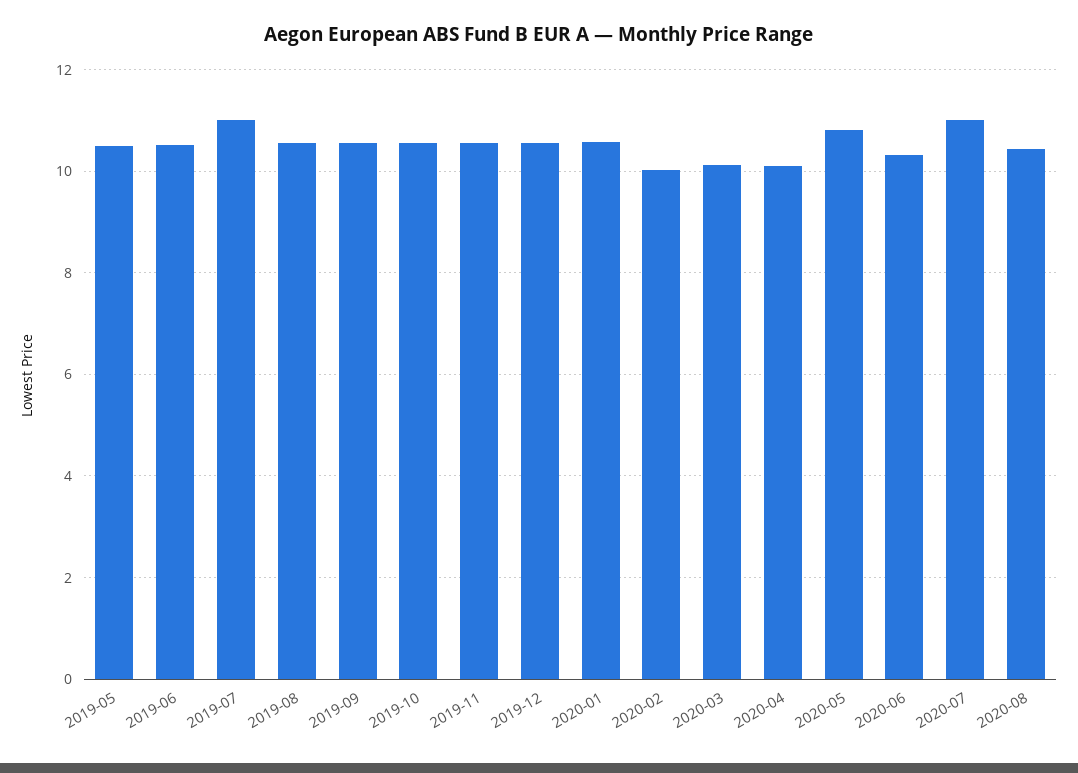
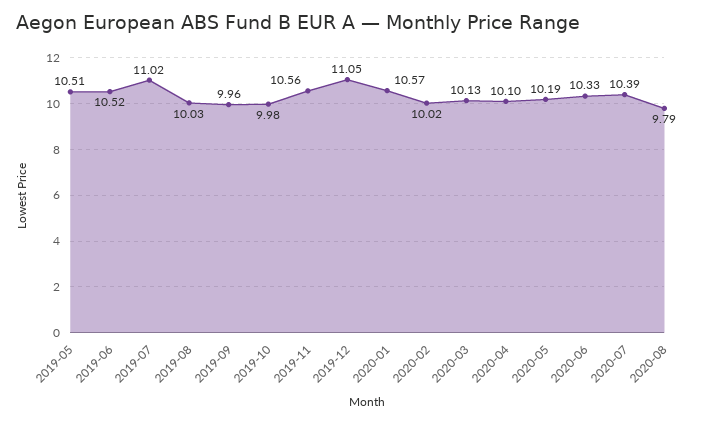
  {
    "2019-05": 10.51,
    "2019-06": 10.52,
    "2019-07": 11.02,
-   "2019-08": 10.6,
+   "2019-08": 10.03,
-   "2019-09": 10.6,
+   "2019-09": 9.96,
-   "2019-10": 10.6,
+   "2019-10": 9.98,
    "2019-11": 10.56,
-   "2019-12": 10.6,
+   "2019-12": 11.05,
    "2020-01": 10.57,
    "2020-02": 10.02,
    "2020-03": 10.13,
    "2020-04": 10.1,
-   "2020-05": 10.8,
+   "2020-05": 10.19,
    "2020-06": 10.33,
-   "2020-07": 11,
+   "2020-07": 10.39,
-   "2020-08": 10.4
+   "2020-08": 9.79
  }

